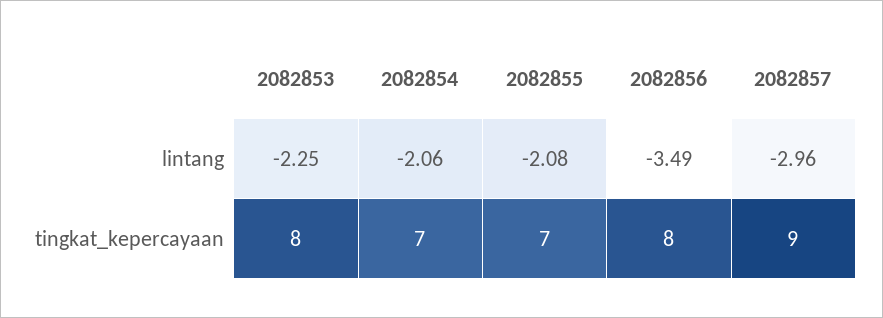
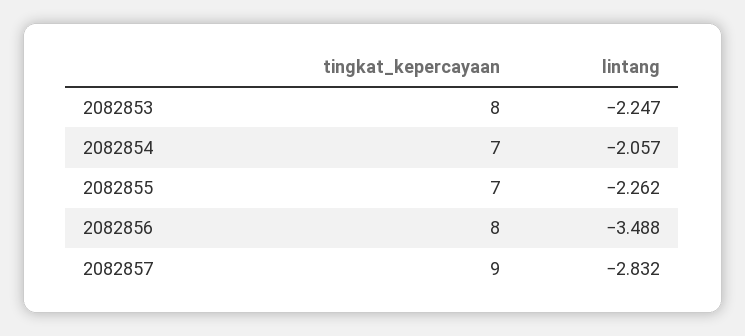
  {
    "2082853": {
      "lintang": -2.247,
      "tingkat_kepercayaan": 8
    },
    "2082854": {
      "lintang": -2.057,
      "tingkat_kepercayaan": 7
    },
    "2082855": {
-     "lintang": -2.08,
+     "lintang": -2.262,
      "tingkat_kepercayaan": 7
    },
    "2082856": {
      "lintang": -3.488,
      "tingkat_kepercayaan": 8
    },
    "2082857": {
-     "lintang": -2.96,
+     "lintang": -2.832,
      "tingkat_kepercayaan": 9
    }
  }

